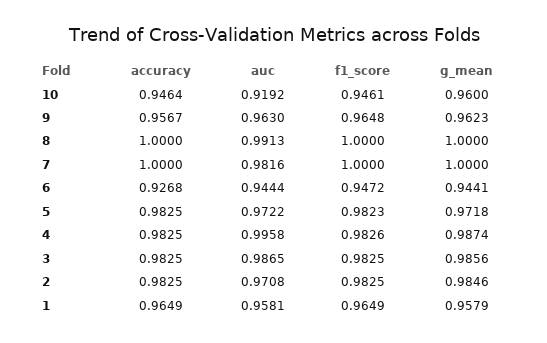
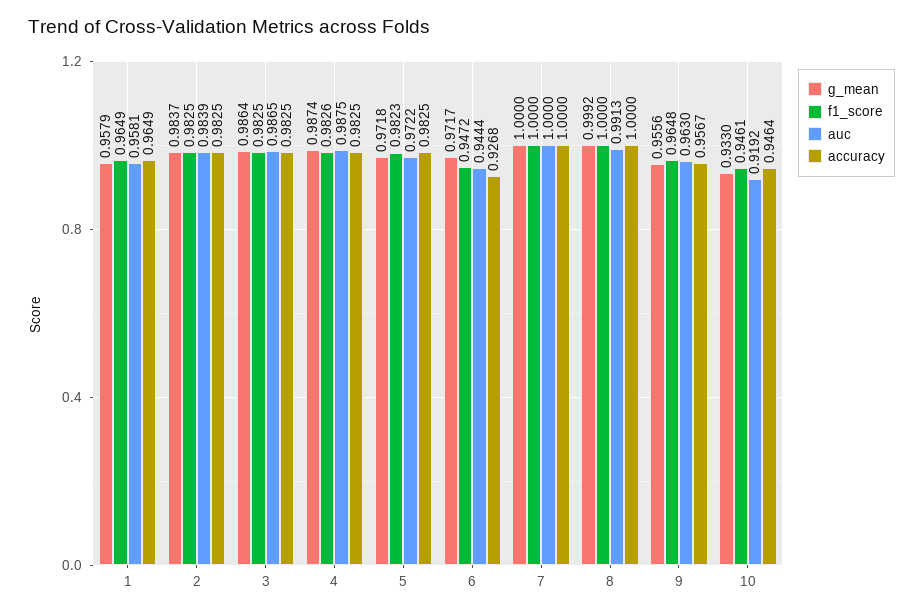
  {
    "accuracy": {
      "10": 0.9464,
      "9": 0.9567,
      "8": 1,
      "7": 1,
      "6": 0.9268,
      "5": 0.9825,
      "4": 0.9825,
      "3": 0.9825,
      "2": 0.9825,
      "1": 0.9649
    },
    "auc": {
      "10": 0.9192,
      "9": 0.963,
      "8": 0.9913,
-     "7": 0.9816,
+     "7": 1,
      "6": 0.9444,
      "5": 0.9722,
-     "4": 0.9958,
+     "4": 0.9875,
      "3": 0.9865,
-     "2": 0.9708,
+     "2": 0.9839,
      "1": 0.9581
    },
    "f1_score": {
      "10": 0.9461,
      "9": 0.9648,
      "8": 1,
      "7": 1,
      "6": 0.9472,
      "5": 0.9823,
      "4": 0.9826,
      "3": 0.9825,
      "2": 0.9825,
      "1": 0.9649
    },
    "g_mean": {
-     "10": 0.96,
+     "10": 0.933,
-     "9": 0.9623,
+     "9": 0.9556,
-     "8": 1,
+     "8": 0.9992,
      "7": 1,
-     "6": 0.9441,
+     "6": 0.9717,
      "5": 0.9718,
      "4": 0.9874,
-     "3": 0.9856,
+     "3": 0.9864,
-     "2": 0.9846,
+     "2": 0.9837,
      "1": 0.9579
    }
  }

